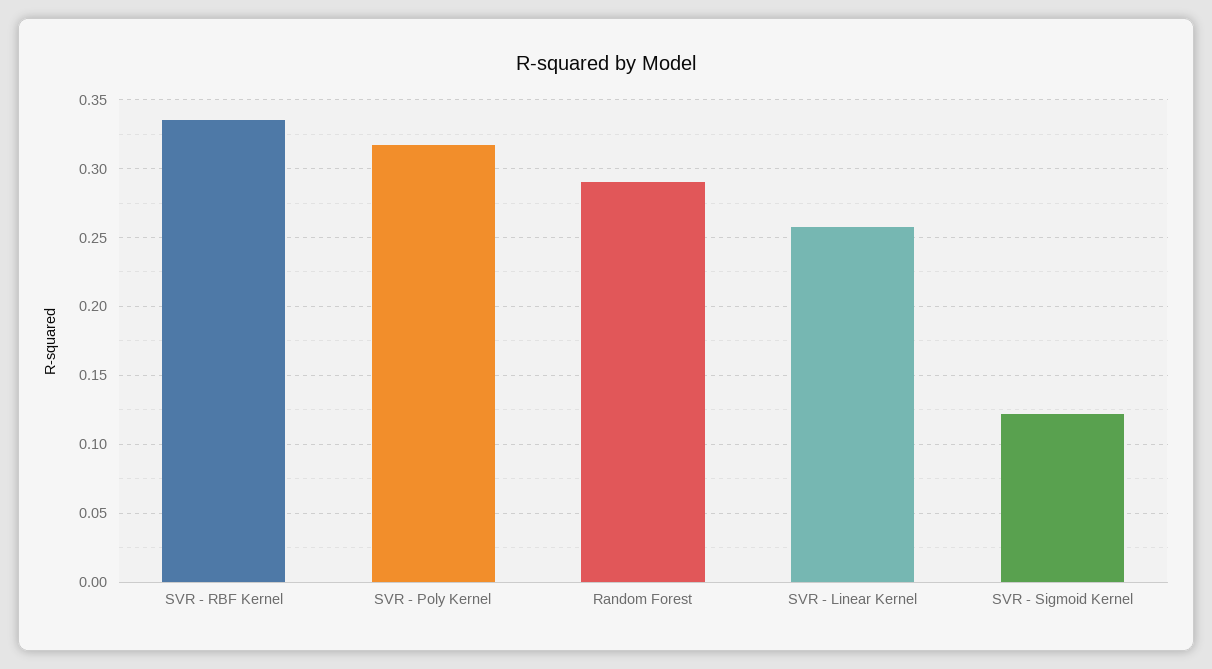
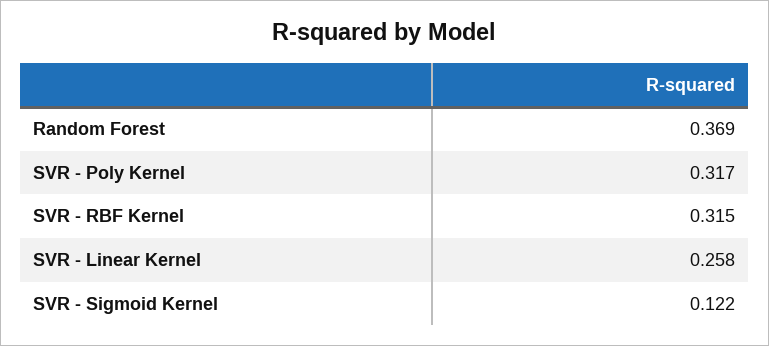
  {
-   "SVR - RBF Kernel": 0.335,
+   "SVR - RBF Kernel": 0.315,
    "SVR - Poly Kernel": 0.317,
-   "Random Forest": 0.29,
+   "Random Forest": 0.369,
    "SVR - Linear Kernel": 0.258,
    "SVR - Sigmoid Kernel": 0.122
  }

